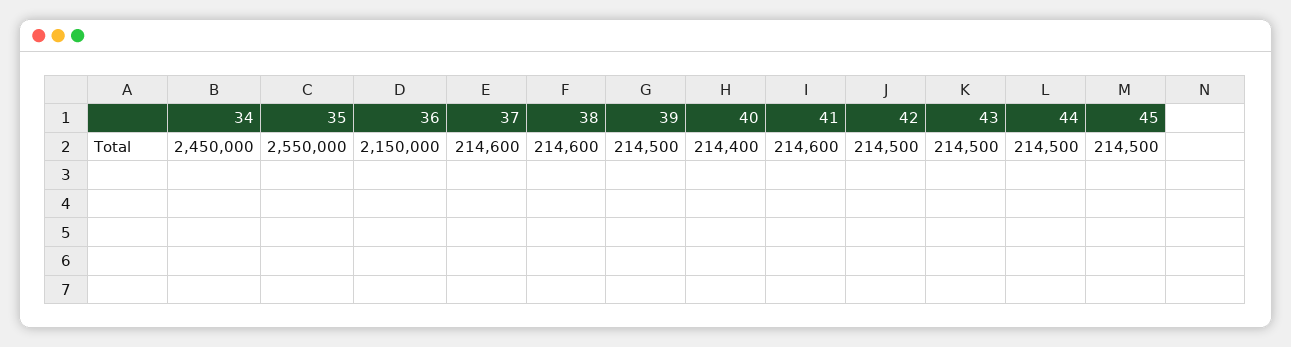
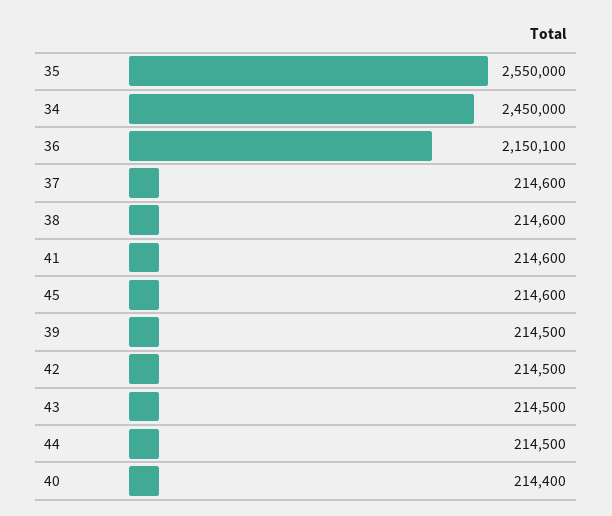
  {
    "34": 2450000,
    "35": 2550000,
-   "36": 2150000,
+   "36": 2150100,
    "37": 214600,
    "38": 214600,
    "39": 214500,
    "40": 214400,
    "41": 214600,
    "42": 214500,
    "43": 214500,
    "44": 214500,
-   "45": 214500
+   "45": 214600
  }

